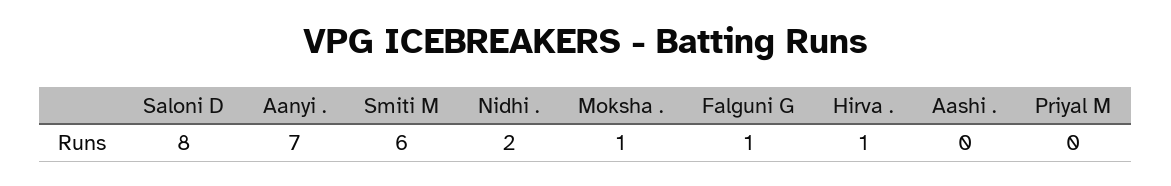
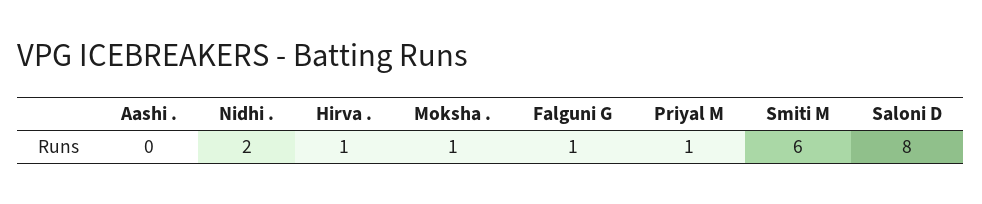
  {
    "Saloni D": 8,
-   "Aanyi .": 7,
    "Smiti M": 6,
    "Nidhi .": 2,
    "Moksha .": 1,
    "Falguni G": 1,
    "Hirva .": 1,
    "Aashi .": 0,
-   "Priyal M": 0
+   "Priyal M": 1
  }

